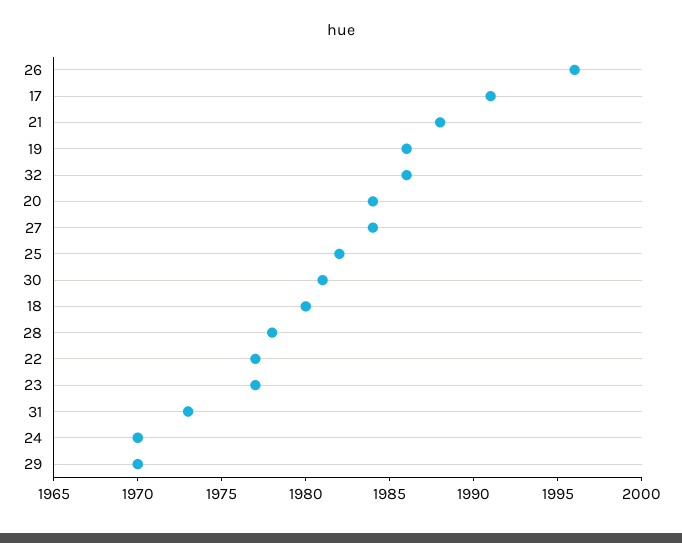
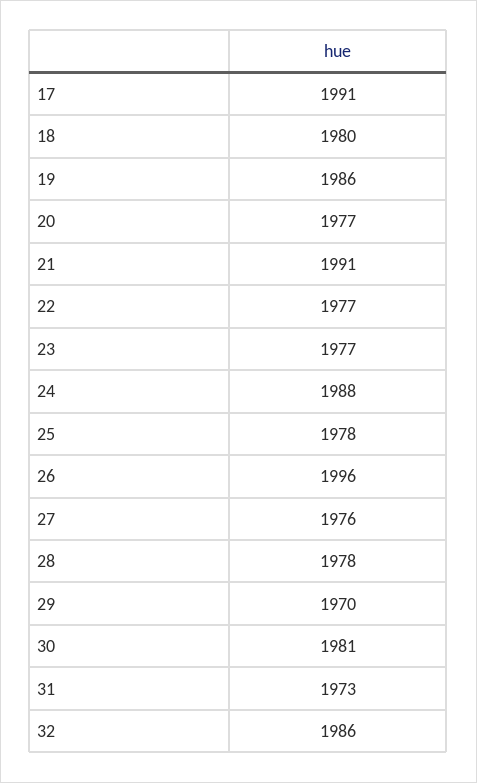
  {
    "26": 1996,
    "17": 1991,
-   "21": 1988,
+   "21": 1991,
    "19": 1986,
    "32": 1986,
-   "20": 1984,
+   "20": 1977,
-   "27": 1984,
+   "27": 1976,
-   "25": 1982,
+   "25": 1978,
    "30": 1981,
    "18": 1980,
    "28": 1978,
    "22": 1977,
    "23": 1977,
    "31": 1973,
-   "24": 1970,
+   "24": 1988,
    "29": 1970
  }

